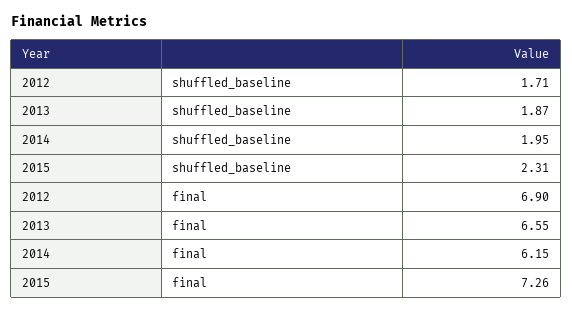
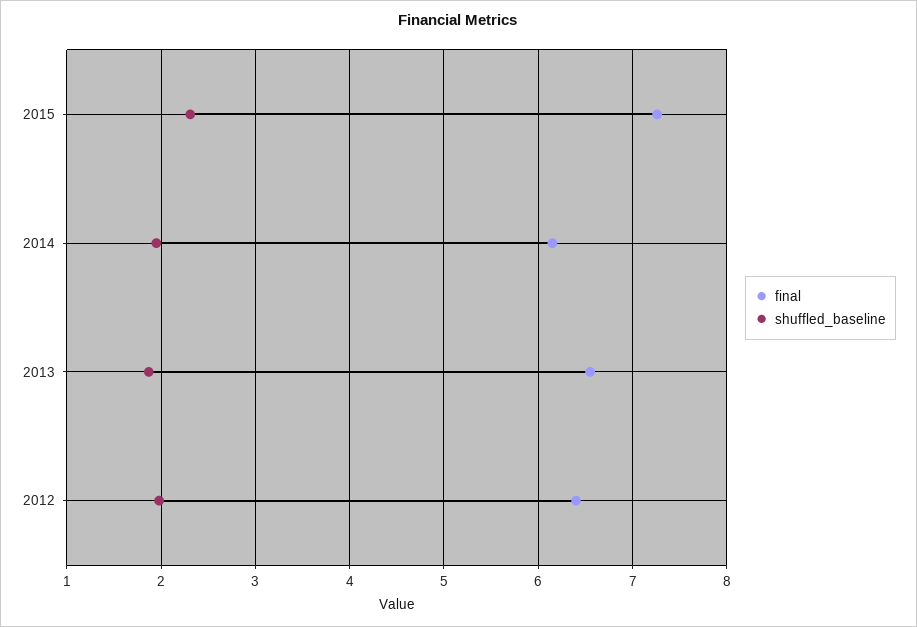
  {
    "shuffled_baseline": {
-     "2012": 1.71,
+     "2012": 2,
      "2013": 1.87,
      "2014": 1.95,
      "2015": 2.31
    },
    "final": {
-     "2012": 6.9,
+     "2012": 6.4,
      "2013": 6.55,
      "2014": 6.15,
      "2015": 7.26
    }
  }

